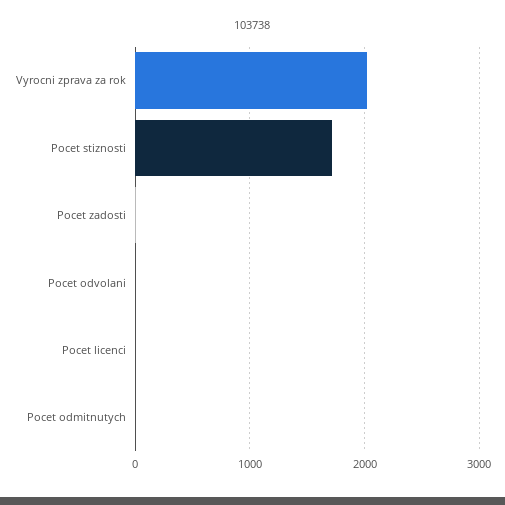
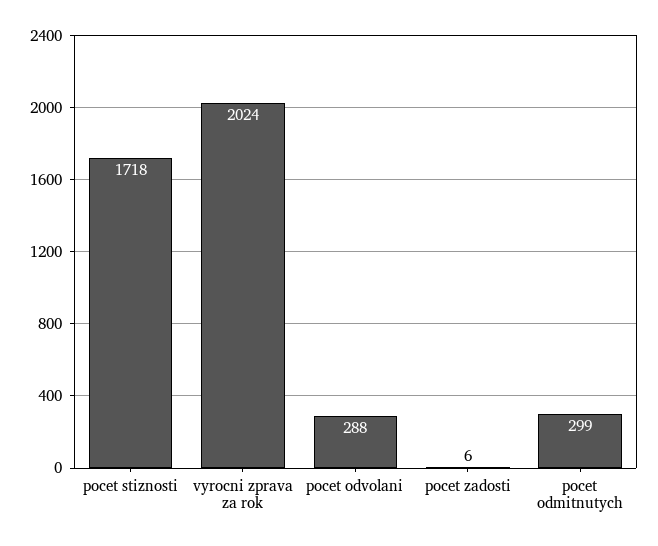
  {
    "Vyrocni zprava za rok": 2024,
    "Pocet stiznosti": 1718,
    "Pocet zadosti": 6,
-   "Pocet odvolani": 0,
+   "Pocet odvolani": 288,
-   "Pocet licenci": 0,
-   "Pocet odmitnutych": 0
+   "Pocet odmitnutych": 299
  }

